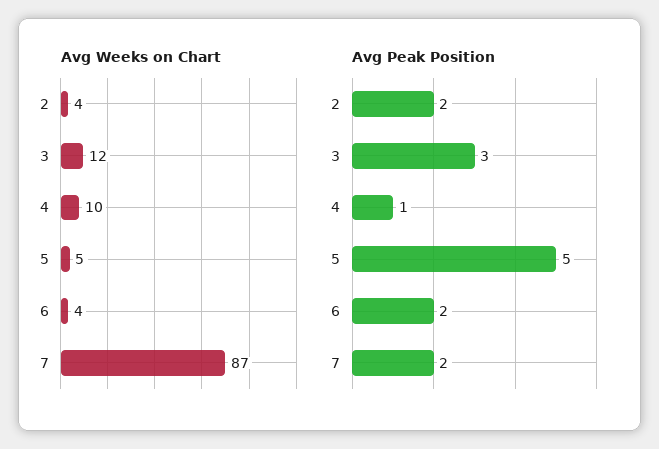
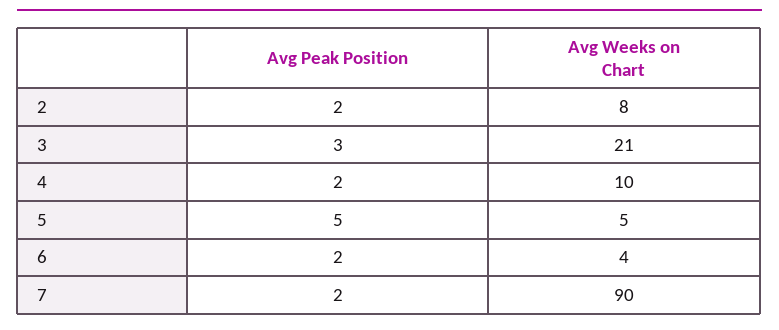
  {
    "Avg Weeks on Chart": {
-     "2": 4,
+     "2": 8,
-     "3": 12,
+     "3": 21,
      "4": 10,
      "5": 5,
      "6": 4,
-     "7": 87
+     "7": 90
    },
    "Avg Peak Position": {
      "2": 2,
      "3": 3,
-     "4": 1,
+     "4": 2,
      "5": 5,
      "6": 2,
      "7": 2
    }
  }

